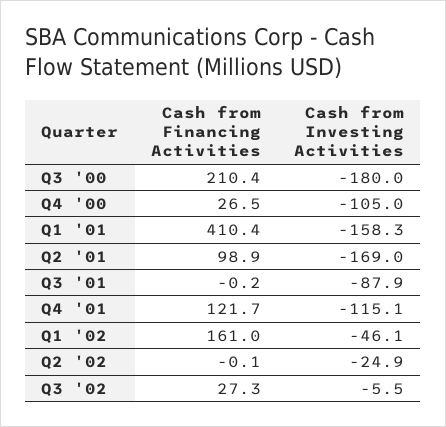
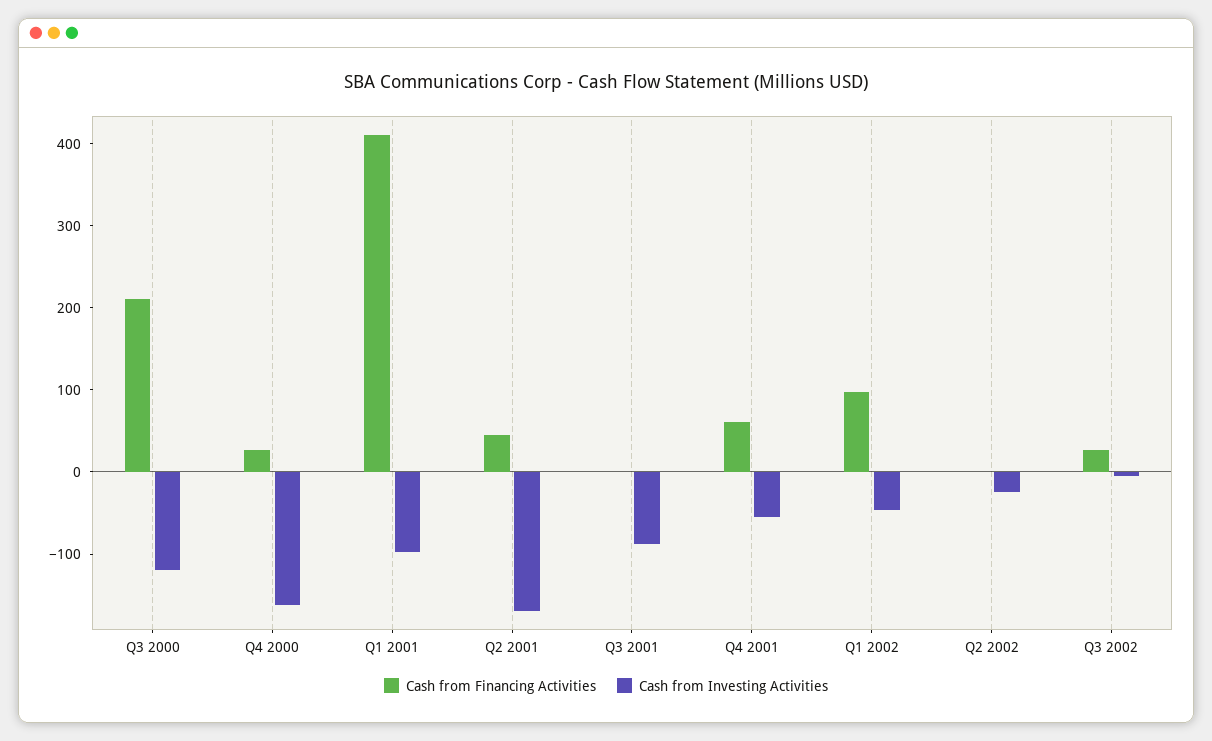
  {
    "Cash from Financing Activities": {
      "Q3 '00": 210.4,
      "Q4 '00": 26.5,
      "Q1 '01": 410.4,
-     "Q2 '01": 98.9,
+     "Q2 '01": 40,
      "Q3 '01": -0.2,
-     "Q4 '01": 121.7,
+     "Q4 '01": 60,
-     "Q1 '02": 161,
+     "Q1 '02": 100,
      "Q2 '02": -0.1,
      "Q3 '02": 27.3
    },
    "Cash from Investing Activities": {
-     "Q3 '00": -180,
+     "Q3 '00": -120,
-     "Q4 '00": -105,
+     "Q4 '00": -160,
-     "Q1 '01": -158.3,
+     "Q1 '01": -100,
      "Q2 '01": -169,
      "Q3 '01": -87.9,
-     "Q4 '01": -115.1,
+     "Q4 '01": -60,
      "Q1 '02": -46.1,
      "Q2 '02": -24.9,
      "Q3 '02": -5.5
    }
  }

